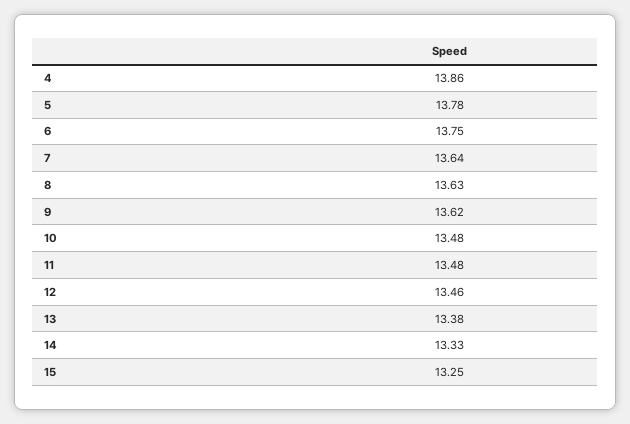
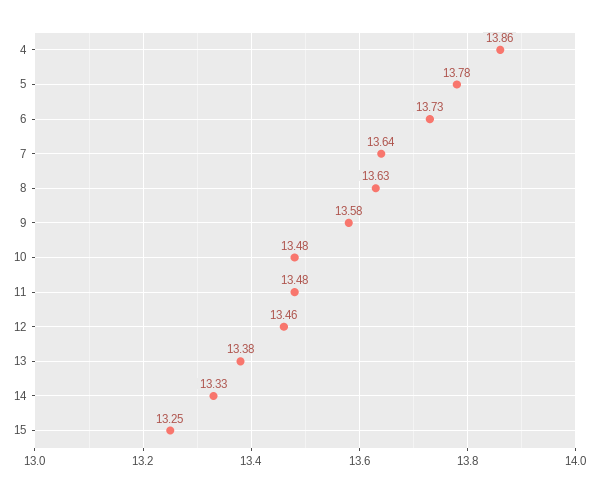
  {
    "4": 13.86,
    "5": 13.78,
-   "6": 13.75,
+   "6": 13.73,
    "7": 13.64,
    "8": 13.63,
-   "9": 13.62,
+   "9": 13.58,
    "10": 13.48,
    "11": 13.48,
    "12": 13.46,
    "13": 13.38,
    "14": 13.33,
    "15": 13.25
  }

